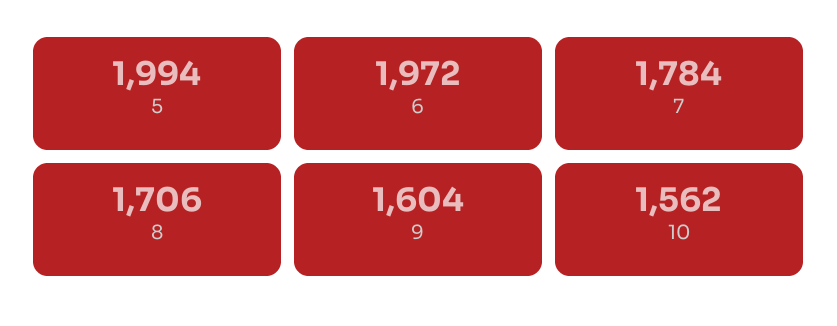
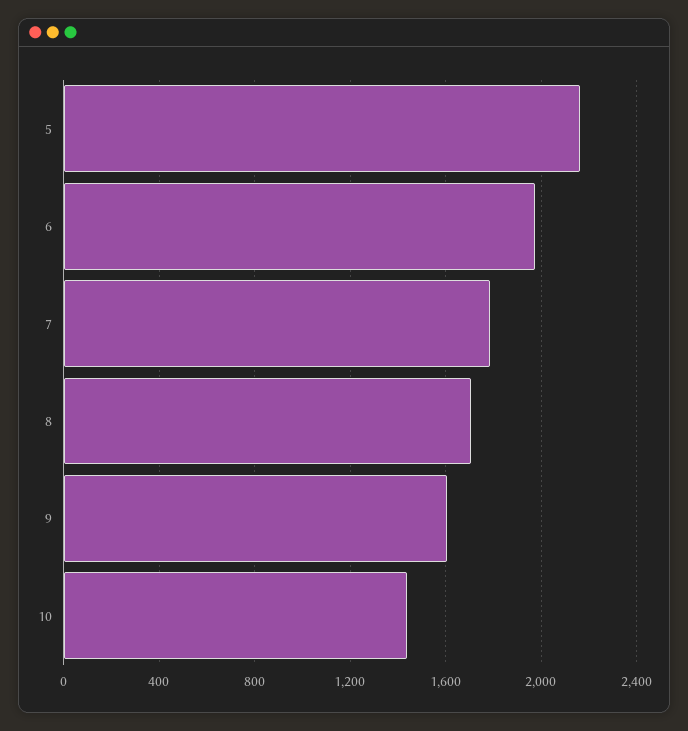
  {
-   "5": 1994,
+   "5": 2150,
    "6": 1972,
    "7": 1784,
    "8": 1706,
    "9": 1604,
-   "10": 1562
+   "10": 1450
  }

